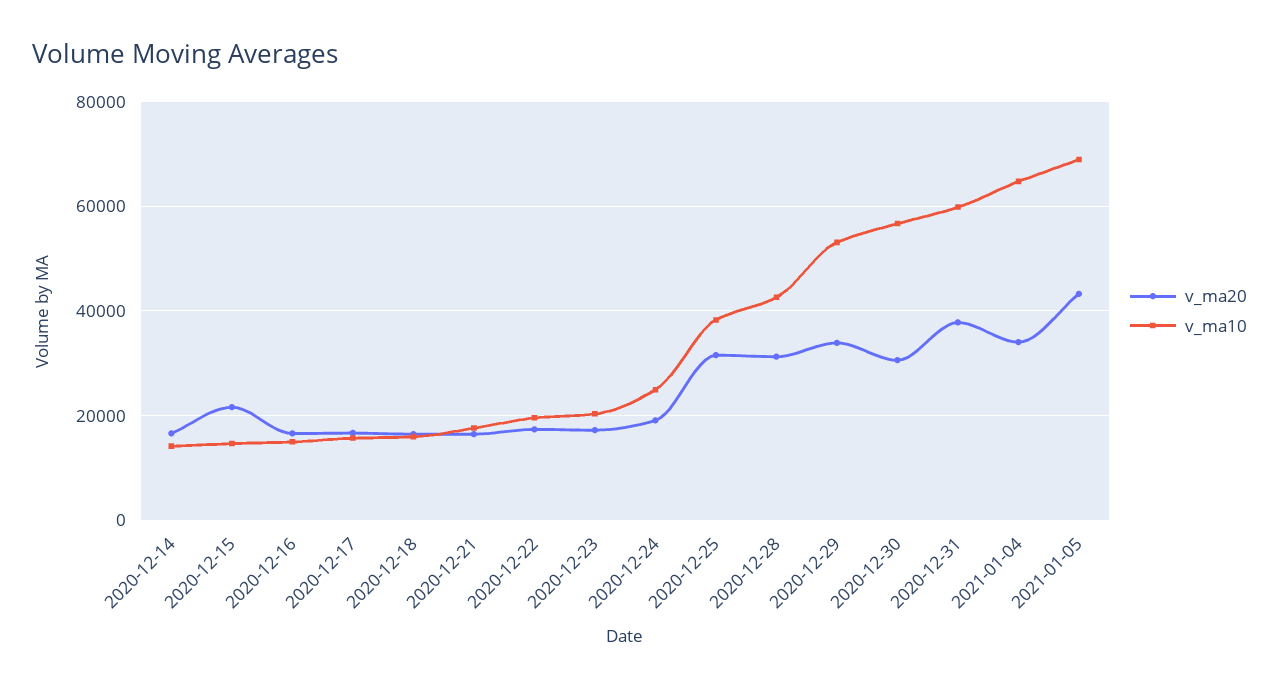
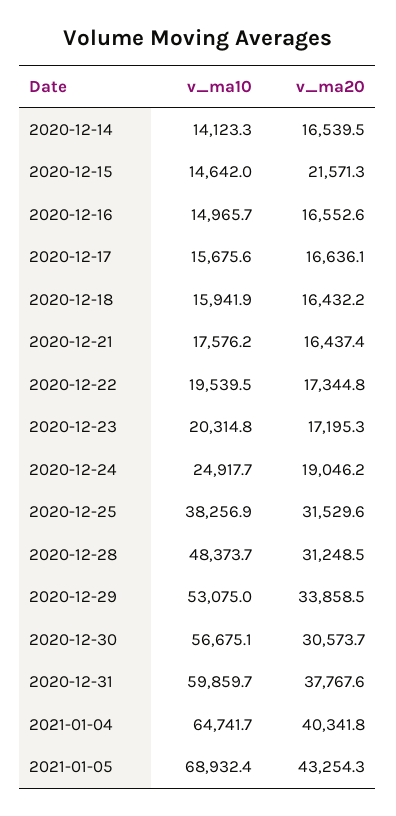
  {
    "v_ma20": {
      "2020-12-14": 16539.5,
      "2020-12-15": 21571.3,
      "2020-12-16": 16552.6,
      "2020-12-17": 16636.1,
      "2020-12-18": 16432.2,
      "2020-12-21": 16437.4,
      "2020-12-22": 17344.8,
      "2020-12-23": 17195.3,
      "2020-12-24": 19046.2,
      "2020-12-25": 31529.6,
      "2020-12-28": 31248.5,
      "2020-12-29": 33858.5,
      "2020-12-30": 30573.7,
      "2020-12-31": 37767.6,
-     "2021-01-04": 34000,
+     "2021-01-04": 40341.8,
      "2021-01-05": 43254.3
    },
    "v_ma10": {
      "2020-12-14": 14123.3,
      "2020-12-15": 14642,
      "2020-12-16": 14965.7,
      "2020-12-17": 15675.6,
      "2020-12-18": 15941.9,
      "2020-12-21": 17576.2,
      "2020-12-22": 19539.5,
      "2020-12-23": 20314.8,
      "2020-12-24": 24917.7,
      "2020-12-25": 38256.9,
-     "2020-12-28": 42000,
+     "2020-12-28": 48373.7,
      "2020-12-29": 53075,
      "2020-12-30": 56675.1,
      "2020-12-31": 59859.7,
      "2021-01-04": 64741.7,
      "2021-01-05": 68932.4
    }
  }

